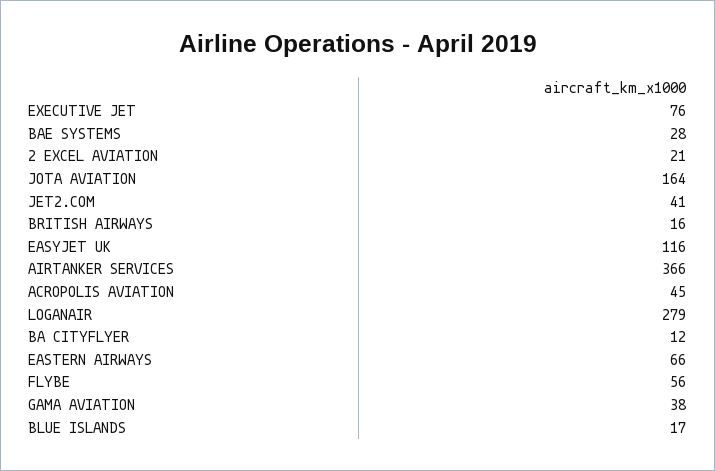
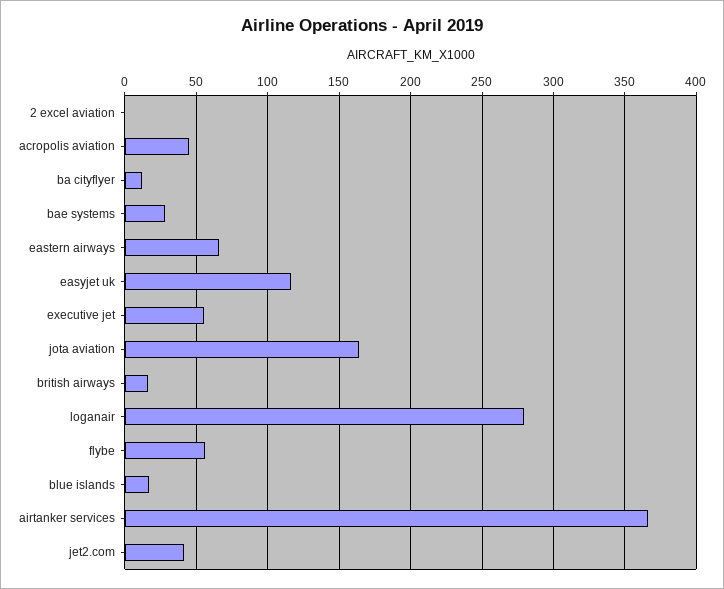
  {
-   "EXECUTIVE JET": 76,
+   "EXECUTIVE JET": 55,
    "BAE SYSTEMS": 28,
-   "2 EXCEL AVIATION": 21,
+   "2 EXCEL AVIATION": 0,
    "JOTA AVIATION": 164,
    "JET2.COM": 41,
    "BRITISH AIRWAYS": 16,
    "EASYJET UK": 116,
    "AIRTANKER SERVICES": 366,
    "ACROPOLIS AVIATION": 45,
    "LOGANAIR": 279,
    "BA CITYFLYER": 12,
    "EASTERN AIRWAYS": 66,
    "FLYBE": 56,
-   "GAMA AVIATION": 38,
    "BLUE ISLANDS": 17
  }

